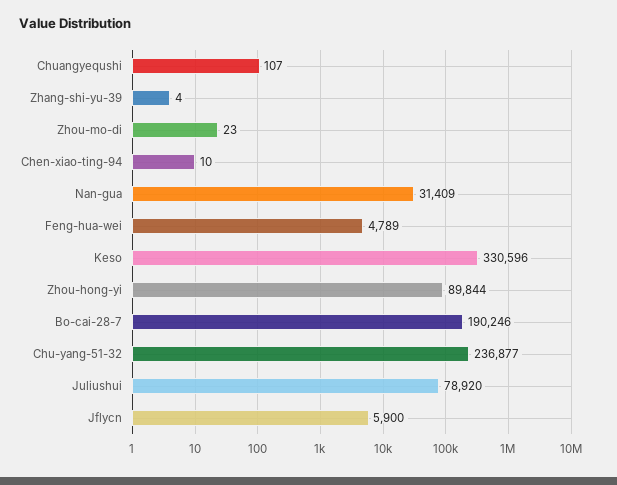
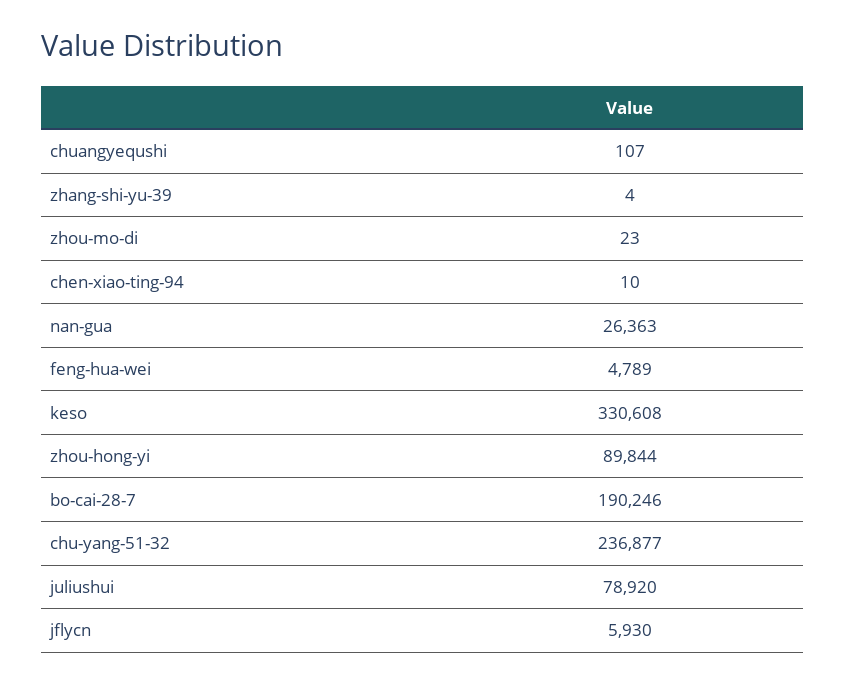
  {
    "Chuangyequshi": 107,
    "Zhang-shi-yu-39": 4,
    "Zhou-mo-di": 23,
    "Chen-xiao-ting-94": 10,
-   "Nan-gua": 31409,
+   "Nan-gua": 26363,
    "Feng-hua-wei": 4789,
-   "Keso": 330596,
+   "Keso": 330608,
    "Zhou-hong-yi": 89844,
    "Bo-cai-28-7": 190246,
    "Chu-yang-51-32": 236877,
    "Juliushui": 78920,
-   "Jflycn": 5900
+   "Jflycn": 5930
  }

